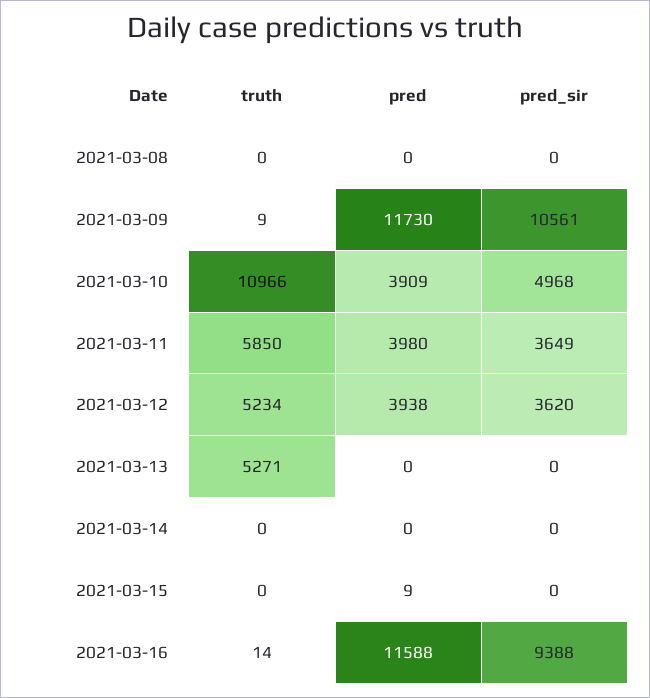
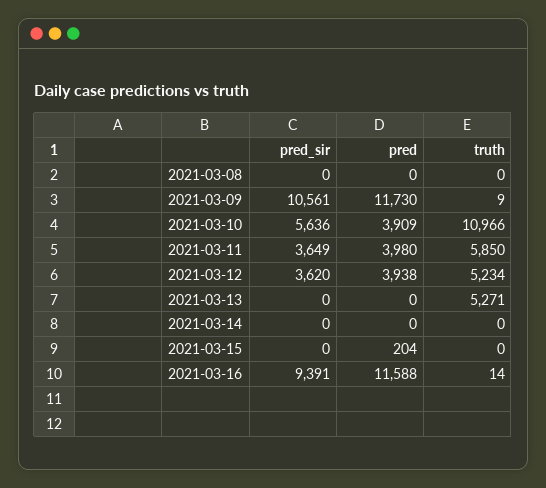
  {
    "truth": {
      "2021-03-08": 0,
      "2021-03-09": 9,
      "2021-03-10": 10966,
      "2021-03-11": 5850,
      "2021-03-12": 5234,
      "2021-03-13": 5271,
      "2021-03-14": 0,
      "2021-03-15": 0,
      "2021-03-16": 14
    },
    "pred": {
      "2021-03-08": 0,
      "2021-03-09": 11730,
      "2021-03-10": 3909,
      "2021-03-11": 3980,
      "2021-03-12": 3938,
      "2021-03-13": 0,
      "2021-03-14": 0,
-     "2021-03-15": 9,
+     "2021-03-15": 204,
      "2021-03-16": 11588
    },
    "pred_sir": {
      "2021-03-08": 0,
      "2021-03-09": 10561,
-     "2021-03-10": 4968,
+     "2021-03-10": 5636,
      "2021-03-11": 3649,
      "2021-03-12": 3620,
      "2021-03-13": 0,
      "2021-03-14": 0,
      "2021-03-15": 0,
-     "2021-03-16": 9388
+     "2021-03-16": 9391
    }
  }

